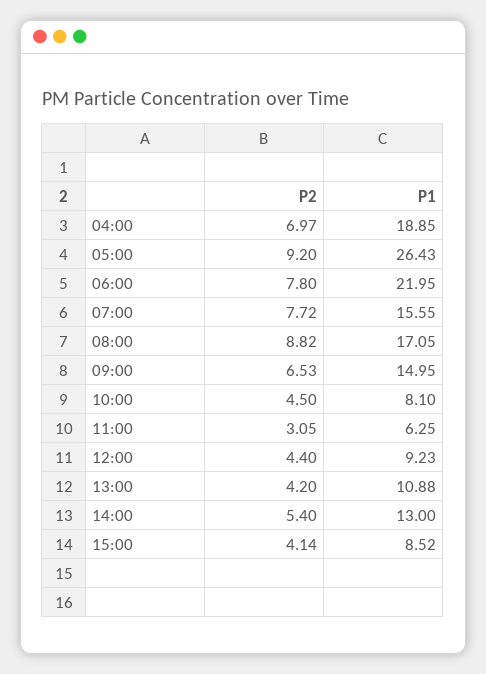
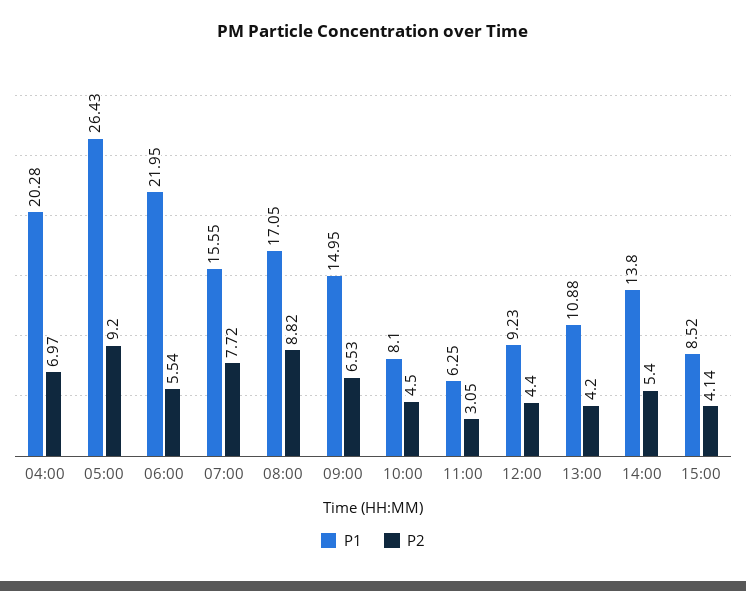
  {
    "P2": {
      "04:00": 6.97,
      "05:00": 9.2,
-     "06:00": 7.8,
+     "06:00": 5.54,
      "07:00": 7.72,
      "08:00": 8.82,
      "09:00": 6.53,
      "10:00": 4.5,
      "11:00": 3.05,
      "12:00": 4.4,
      "13:00": 4.2,
      "14:00": 5.4,
      "15:00": 4.14
    },
    "P1": {
-     "04:00": 18.85,
+     "04:00": 20.28,
      "05:00": 26.43,
      "06:00": 21.95,
      "07:00": 15.55,
      "08:00": 17.05,
      "09:00": 14.95,
      "10:00": 8.1,
      "11:00": 6.25,
      "12:00": 9.23,
      "13:00": 10.88,
-     "14:00": 13,
+     "14:00": 13.8,
      "15:00": 8.52
    }
  }

